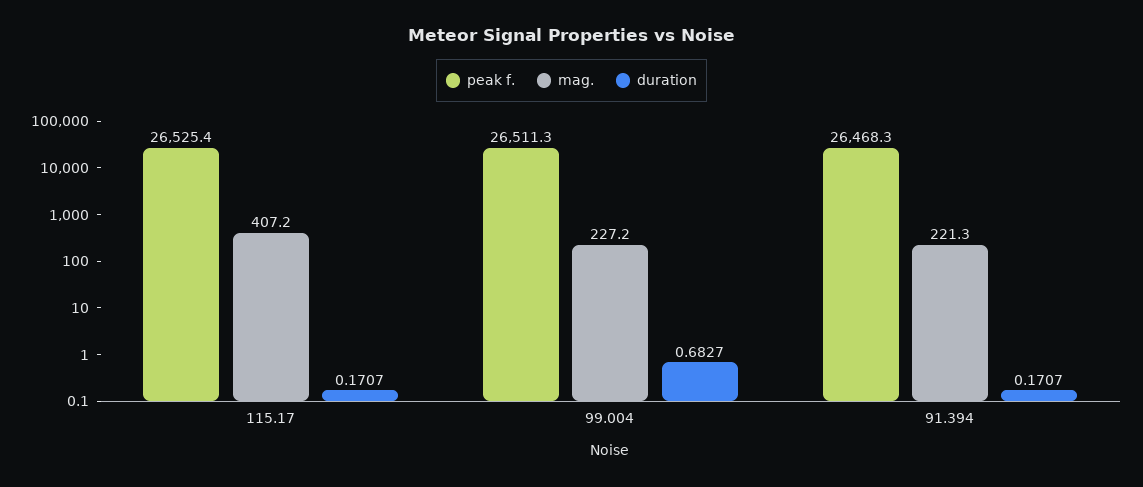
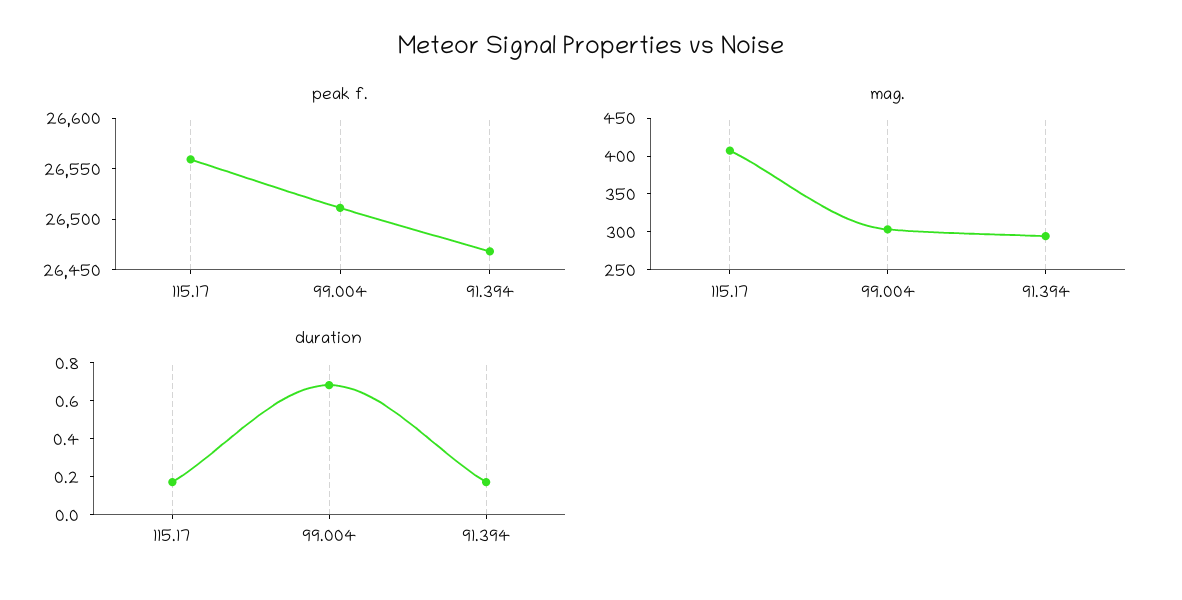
  {
    "peak f.": {
-     "115.17": 26525.4,
+     "115.17": 26560,
      "99.004": 26511.3,
      "91.394": 26468.3
    },
    "mag.": {
      "115.17": 407.2,
-     "99.004": 227.2,
+     "99.004": 300,
-     "91.394": 221.3
+     "91.394": 300
    },
    "duration": {
      "115.17": 0.1707,
      "99.004": 0.6827,
      "91.394": 0.1707
    }
  }

